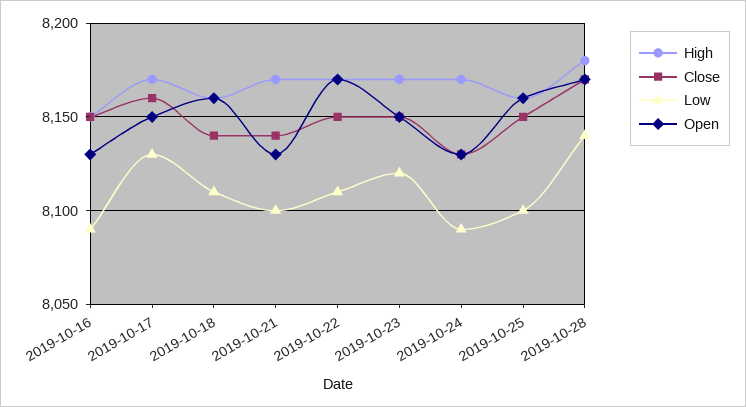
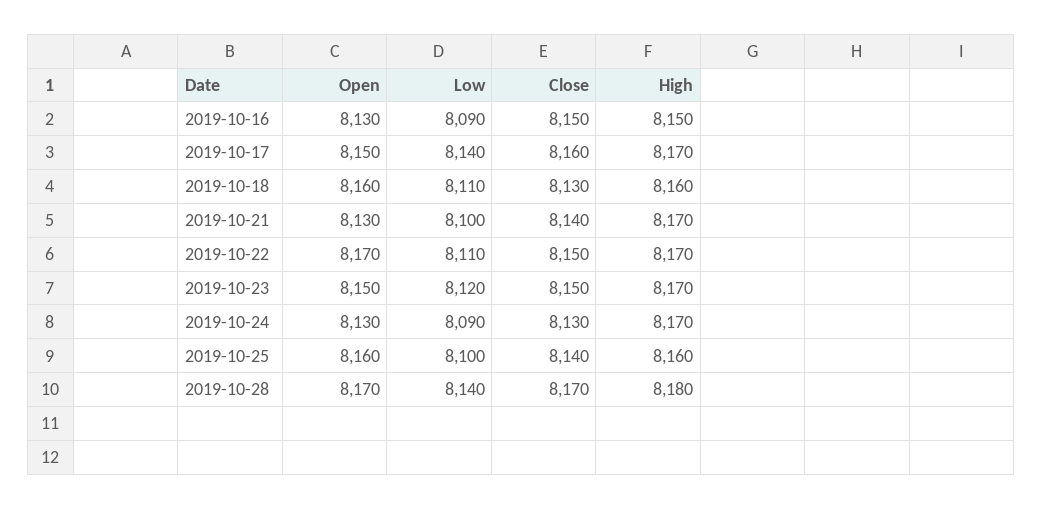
  {
    "High": {
      "2019-10-16": 8150,
      "2019-10-17": 8170,
      "2019-10-18": 8160,
      "2019-10-21": 8170,
      "2019-10-22": 8170,
      "2019-10-23": 8170,
      "2019-10-24": 8170,
      "2019-10-25": 8160,
      "2019-10-28": 8180
    },
    "Close": {
      "2019-10-16": 8150,
      "2019-10-17": 8160,
-     "2019-10-18": 8140,
+     "2019-10-18": 8130,
      "2019-10-21": 8140,
      "2019-10-22": 8150,
      "2019-10-23": 8150,
      "2019-10-24": 8130,
-     "2019-10-25": 8150,
+     "2019-10-25": 8140,
      "2019-10-28": 8170
    },
    "Low": {
      "2019-10-16": 8090,
-     "2019-10-17": 8130,
+     "2019-10-17": 8140,
      "2019-10-18": 8110,
      "2019-10-21": 8100,
      "2019-10-22": 8110,
      "2019-10-23": 8120,
      "2019-10-24": 8090,
      "2019-10-25": 8100,
      "2019-10-28": 8140
    },
    "Open": {
      "2019-10-16": 8130,
      "2019-10-17": 8150,
      "2019-10-18": 8160,
      "2019-10-21": 8130,
      "2019-10-22": 8170,
      "2019-10-23": 8150,
      "2019-10-24": 8130,
      "2019-10-25": 8160,
      "2019-10-28": 8170
    }
  }

